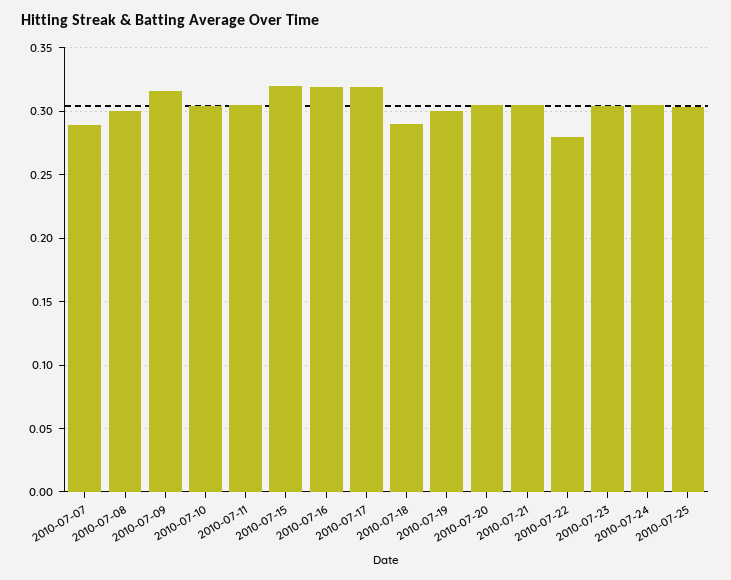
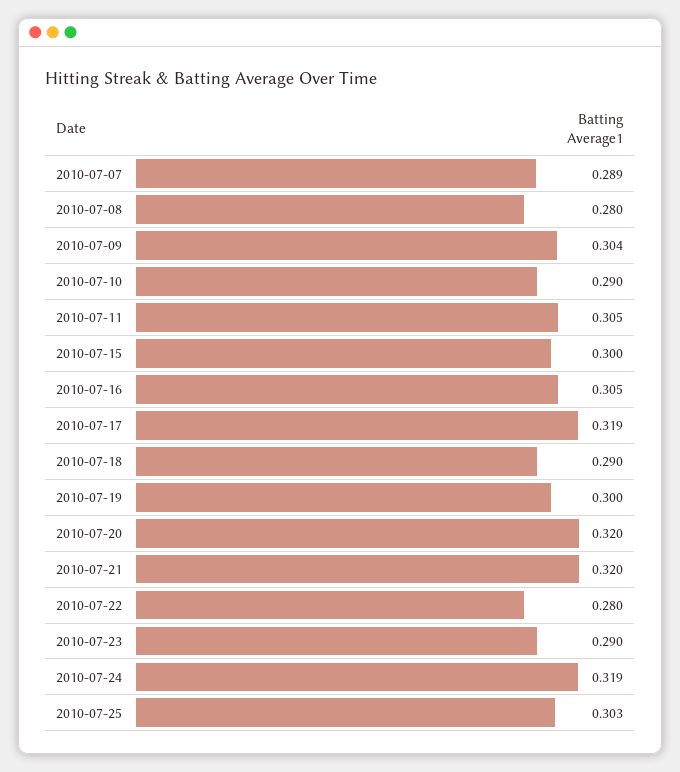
  {
    "2010-07-07": 0.289,
-   "2010-07-08": 0.3,
+   "2010-07-08": 0.28,
-   "2010-07-09": 0.315,
+   "2010-07-09": 0.304,
-   "2010-07-10": 0.305,
+   "2010-07-10": 0.29,
    "2010-07-11": 0.305,
-   "2010-07-15": 0.32,
+   "2010-07-15": 0.3,
-   "2010-07-16": 0.32,
+   "2010-07-16": 0.305,
    "2010-07-17": 0.319,
    "2010-07-18": 0.29,
    "2010-07-19": 0.3,
-   "2010-07-20": 0.305,
+   "2010-07-20": 0.32,
-   "2010-07-21": 0.305,
+   "2010-07-21": 0.32,
    "2010-07-22": 0.28,
-   "2010-07-23": 0.305,
+   "2010-07-23": 0.29,
-   "2010-07-24": 0.305,
+   "2010-07-24": 0.319,
    "2010-07-25": 0.303
  }

